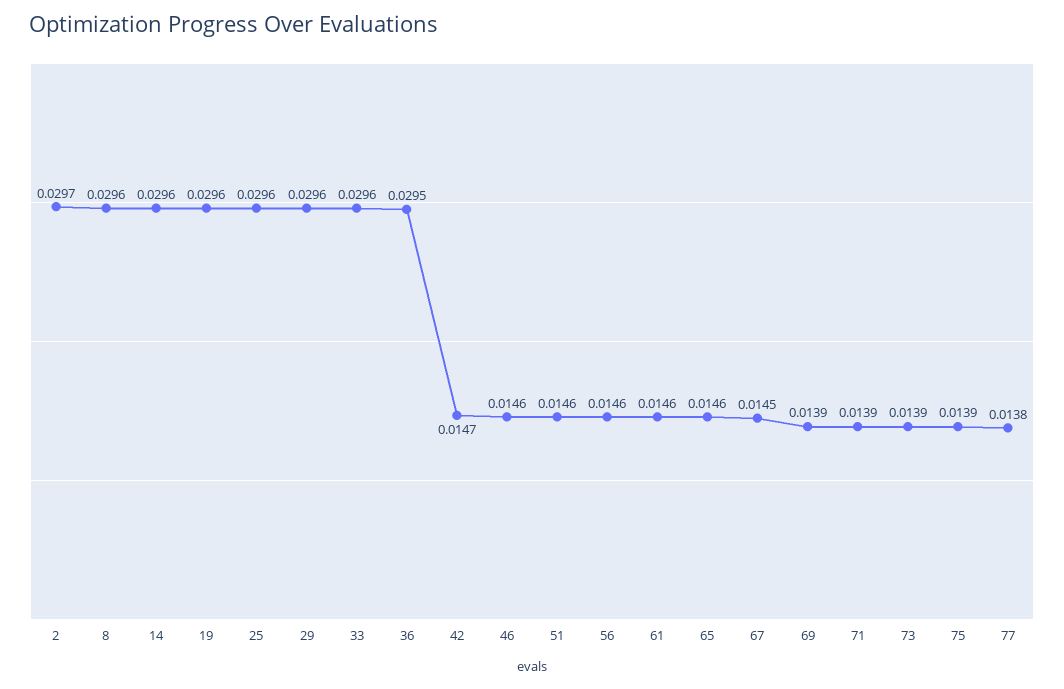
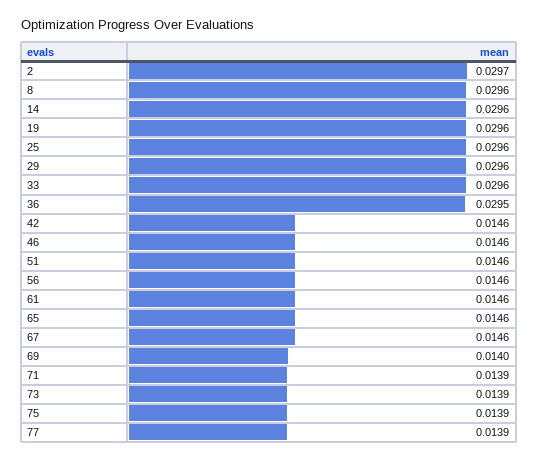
  {
    "2": 0.0297,
    "8": 0.0296,
    "14": 0.0296,
    "19": 0.0296,
    "25": 0.0296,
    "29": 0.0296,
    "33": 0.0296,
    "36": 0.0295,
-   "42": 0.0147,
+   "42": 0.0146,
    "46": 0.0146,
    "51": 0.0146,
    "56": 0.0146,
    "61": 0.0146,
    "65": 0.0146,
-   "67": 0.0145,
+   "67": 0.0146,
-   "69": 0.0139,
+   "69": 0.014,
    "71": 0.0139,
    "73": 0.0139,
    "75": 0.0139,
-   "77": 0.0138
+   "77": 0.0139
  }

